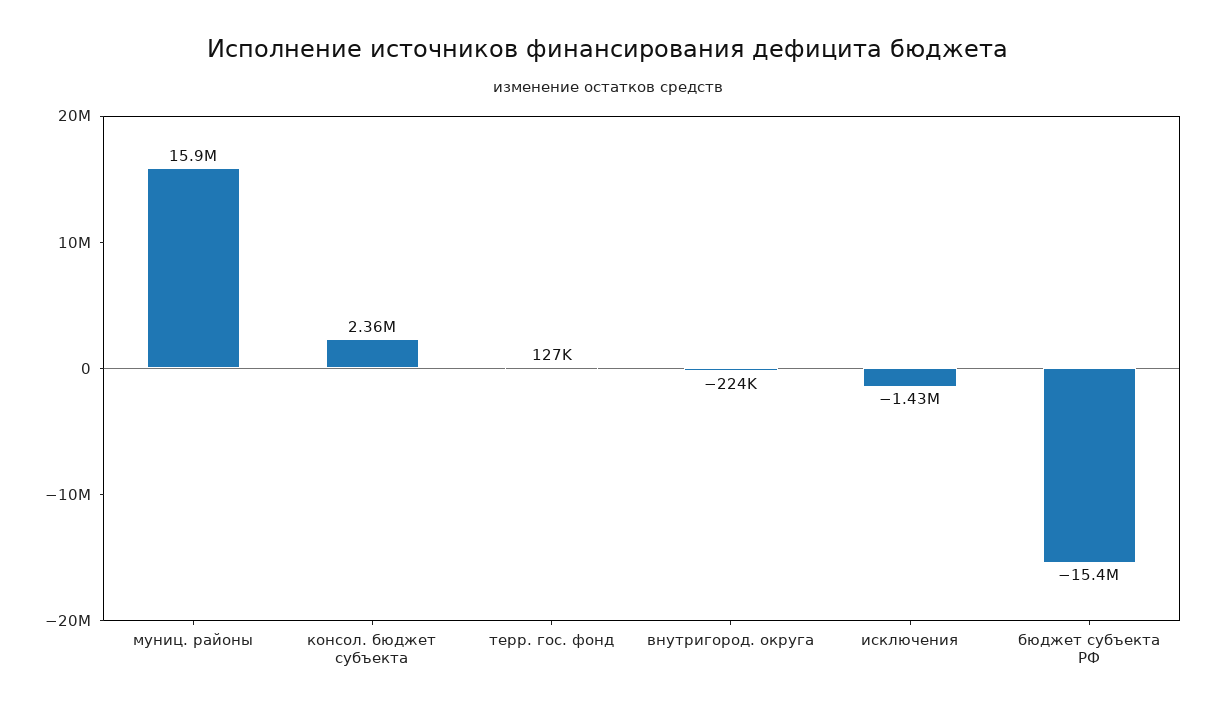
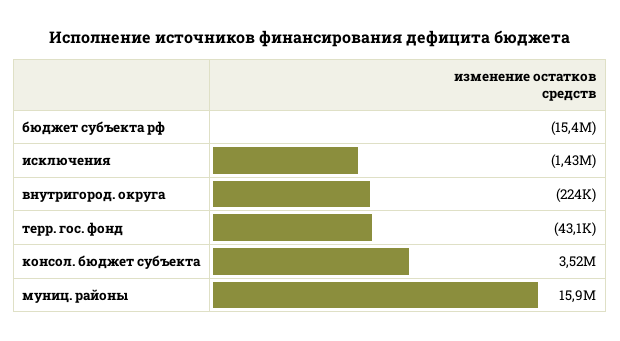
  {
    "муниц. районы": 15900000,
-   "консол. бюджет субъекта": 2360000,
+   "консол. бюджет субъекта": 3520000,
-   "терр. гос. фонд": 127000,
+   "терр. гос. фонд": -43100,
    "внутригород. округа": -224000,
    "исключения": -1430000,
    "бюджет субъекта РФ": -15400000
  }

